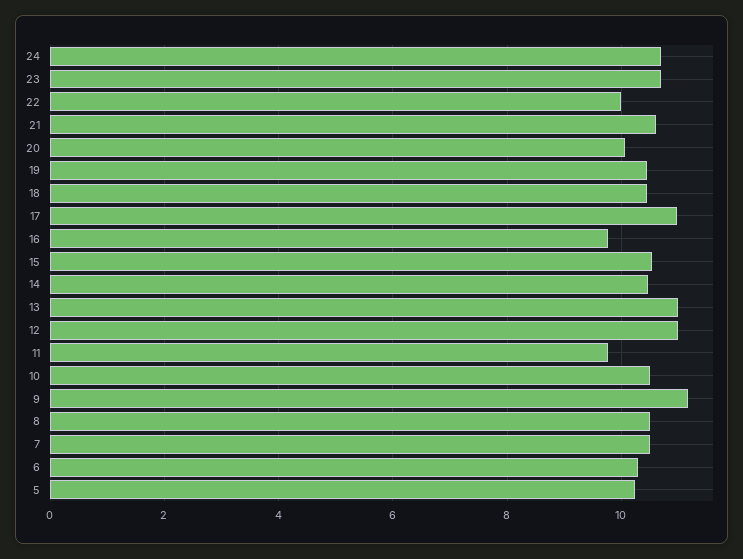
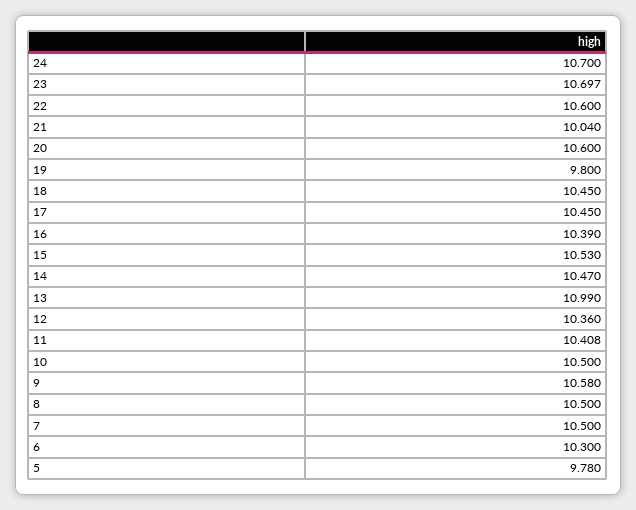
  {
    "24": 10.7,
    "23": 10.697,
-   "22": 10,
+   "22": 10.6,
-   "21": 10.6,
+   "21": 10.04,
-   "20": 10,
+   "20": 10.6,
-   "19": 10.4,
+   "19": 9.8,
    "18": 10.45,
-   "17": 11,
+   "17": 10.45,
-   "16": 9.8,
+   "16": 10.39,
    "15": 10.53,
    "14": 10.47,
    "13": 10.99,
-   "12": 11,
+   "12": 10.36,
-   "11": 9.8,
+   "11": 10.408,
    "10": 10.5,
-   "9": 11.2,
+   "9": 10.58,
    "8": 10.5,
    "7": 10.5,
    "6": 10.3,
-   "5": 10.2
+   "5": 9.78
  }

